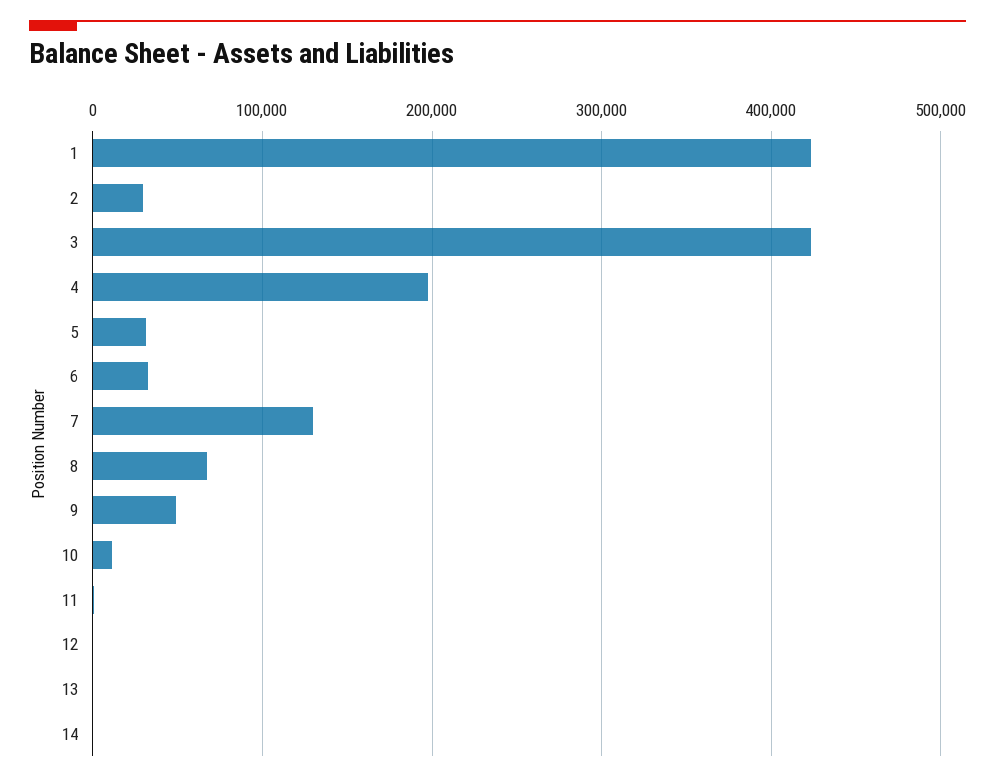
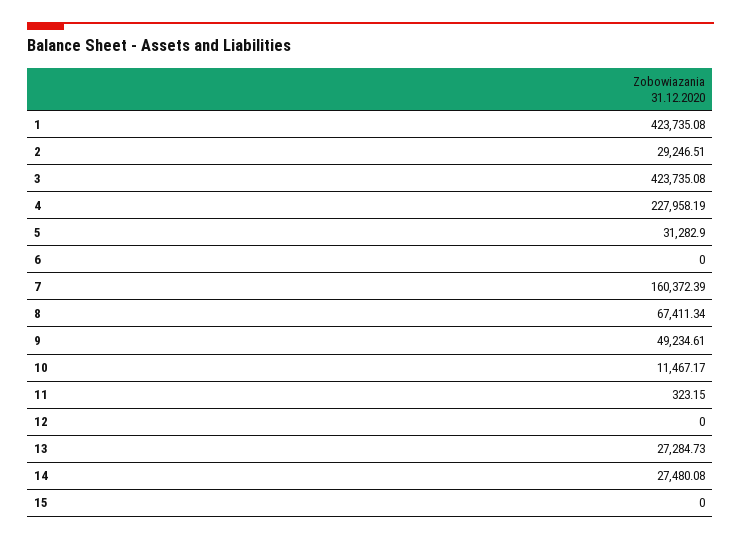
  {
    "1": 423735.08,
    "2": 29246.51,
    "3": 423735.08,
-   "4": 200000,
+   "4": 227958.19,
    "5": 31282.9,
-   "6": 30000,
+   "6": 0,
-   "7": 130000,
+   "7": 160372.39,
    "8": 67411.34,
    "9": 49234.61,
    "10": 11467.17,
    "11": 323.15,
    "12": 0,
-   "13": 0,
+   "13": 27284.73,
-   "14": 0
+   "14": 27480.08,
+   "15": 0
  }

